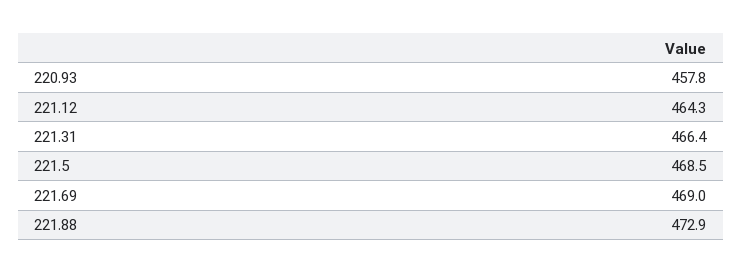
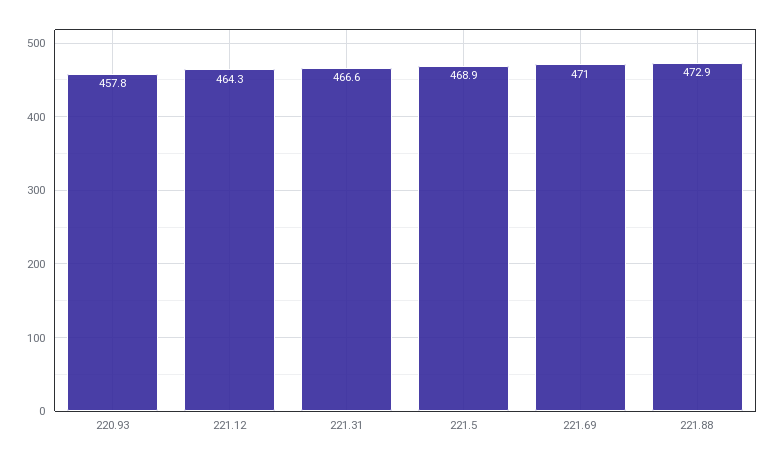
  {
    "220.93": 457.8,
    "221.12": 464.3,
-   "221.31": 466.4,
+   "221.31": 466.6,
-   "221.5": 468.5,
+   "221.5": 468.9,
-   "221.69": 469,
+   "221.69": 471,
    "221.88": 472.9
  }

